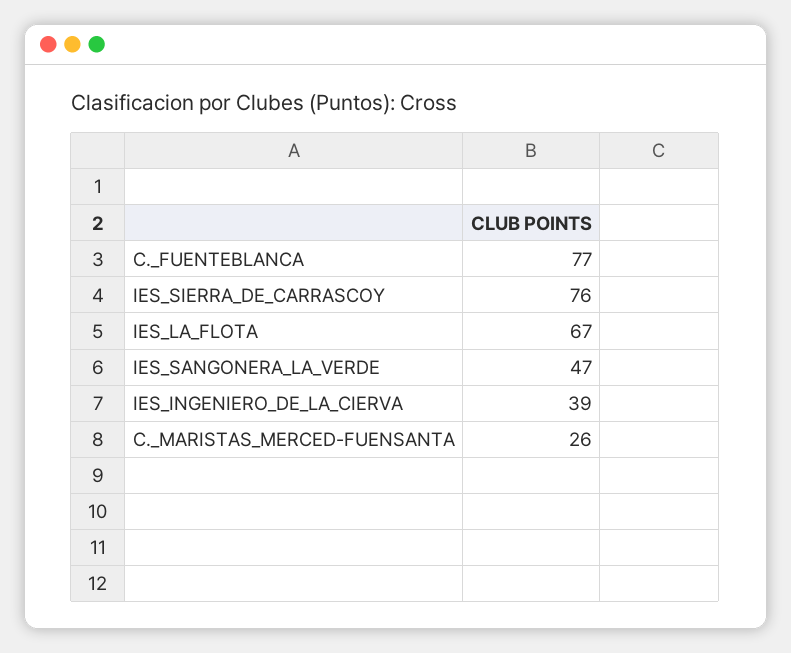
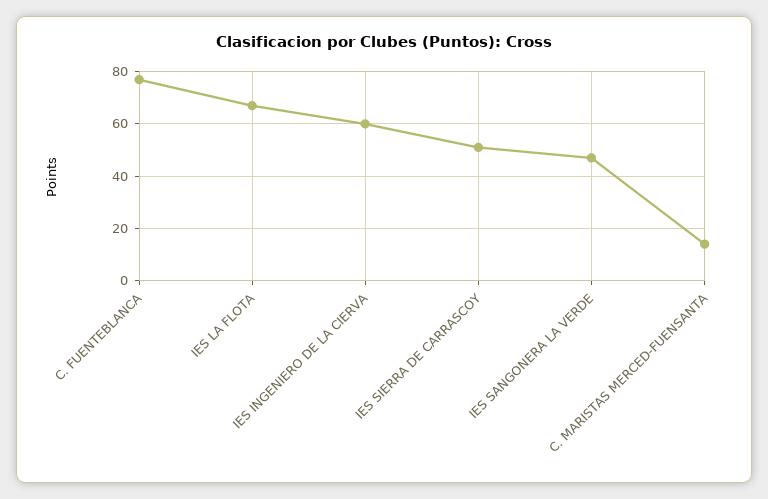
  {
    "C._FUENTEBLANCA": 77,
-   "IES_SIERRA_DE_CARRASCOY": 76,
+   "IES_SIERRA_DE_CARRASCOY": 50,
    "IES_LA_FLOTA": 67,
    "IES_SANGONERA_LA_VERDE": 47,
-   "IES_INGENIERO_DE_LA_CIERVA": 39,
+   "IES_INGENIERO_DE_LA_CIERVA": 60,
-   "C._MARISTAS_MERCED-FUENSANTA": 26
+   "C._MARISTAS_MERCED-FUENSANTA": 15
  }

